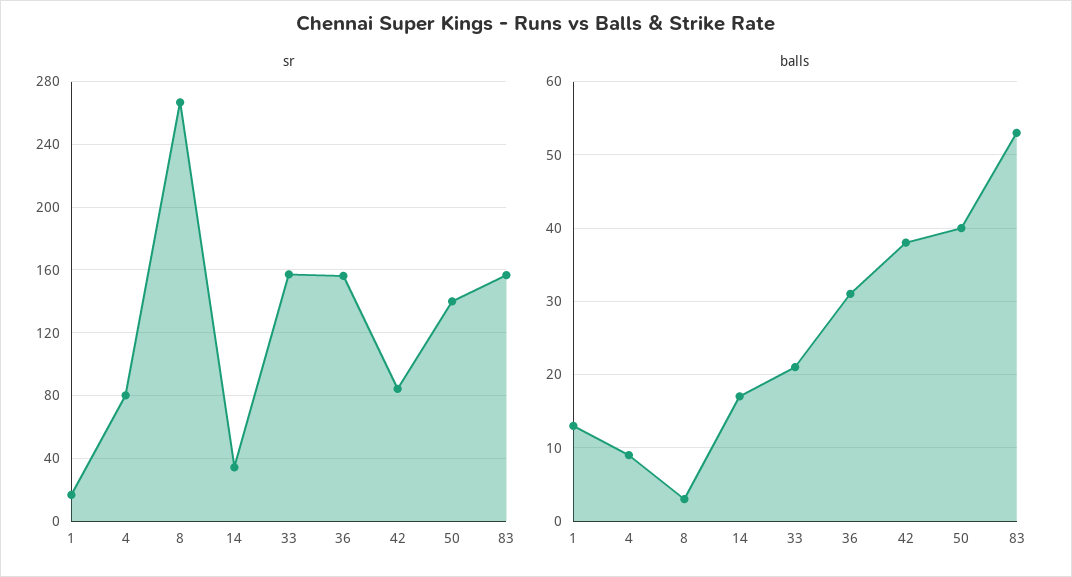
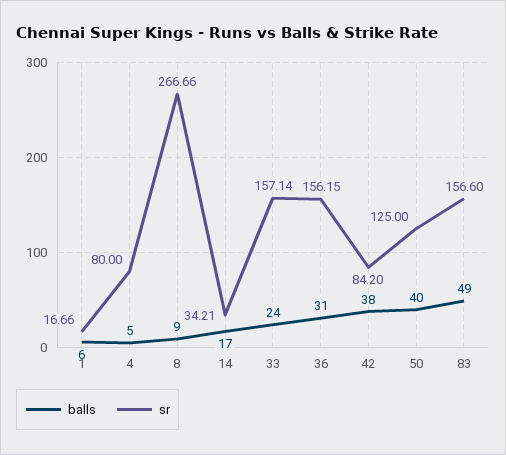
  {
    "sr": {
      "1": 16.66,
      "4": 80,
      "8": 266.66,
      "14": 34.21,
      "33": 157.14,
      "36": 156.15,
      "42": 84.2,
-     "50": 140,
+     "50": 125,
      "83": 156.6
    },
    "balls": {
-     "1": 13,
+     "1": 6,
-     "4": 9,
+     "4": 5,
-     "8": 3,
+     "8": 9,
      "14": 17,
-     "33": 21,
+     "33": 24,
      "36": 31,
      "42": 38,
      "50": 40,
-     "83": 53
+     "83": 49
    }
  }

